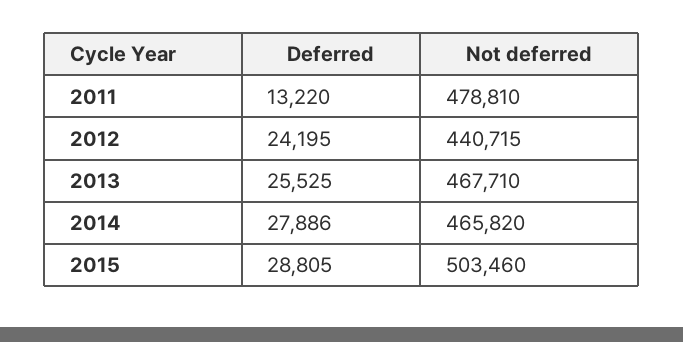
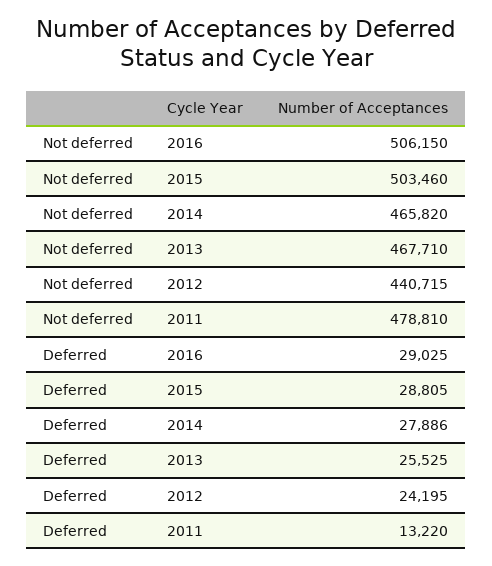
  {
    "Deferred": {
      "2011": 13220,
      "2012": 24195,
      "2013": 25525,
      "2014": 27886,
-     "2015": 28805
+     "2015": 28805,
+     "2016": 29025
    },
    "Not deferred": {
      "2011": 478810,
      "2012": 440715,
      "2013": 467710,
      "2014": 465820,
-     "2015": 503460
+     "2015": 503460,
+     "2016": 506150
    }
  }

